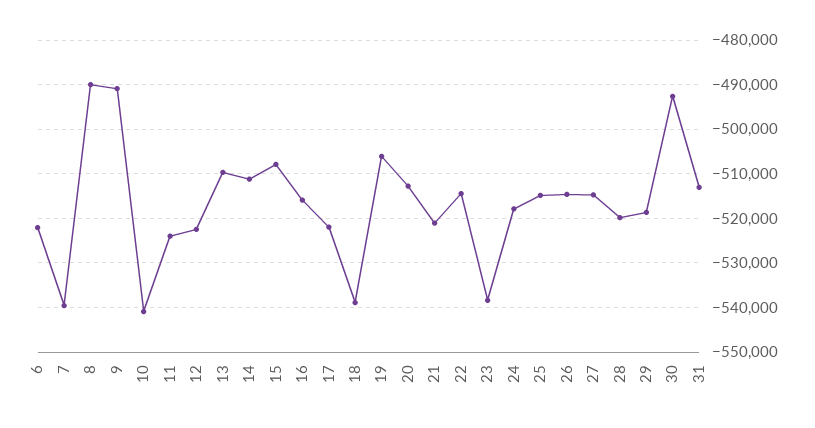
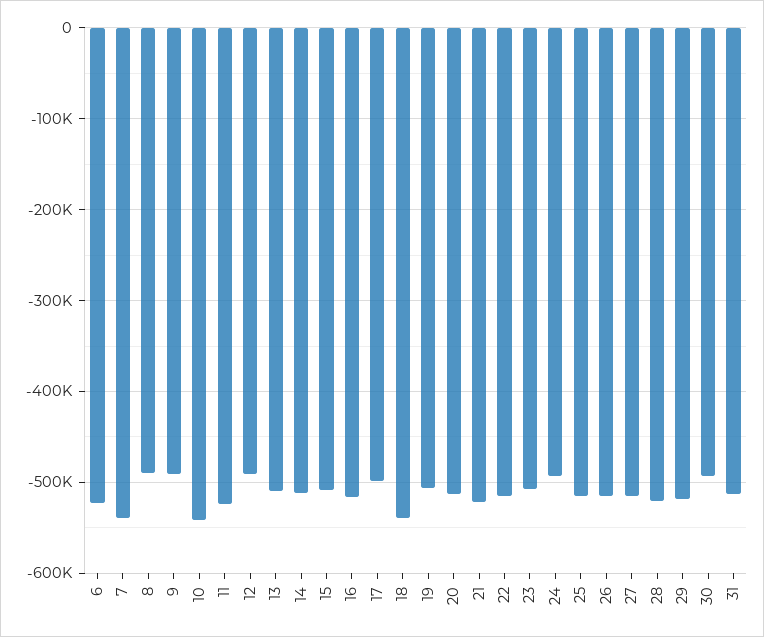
  {
    "6": -522000,
    "7": -540000,
    "8": -490000,
    "9": -490000,
    "10": -540000,
    "11": -524000,
-   "12": -522000,
+   "12": -490000,
    "13": -510000,
    "14": -512000,
    "15": -508000,
    "16": -516000,
-   "17": -522000,
+   "17": -500000,
    "18": -538000,
    "19": -506000,
    "20": -512000,
    "21": -522000,
    "22": -514000,
-   "23": -538000,
+   "23": -510000,
-   "24": -518000,
+   "24": -490000,
    "25": -514000,
    "26": -514000,
    "27": -514000,
    "28": -520000,
    "29": -518000,
    "30": -492000,
    "31": -514000
  }

